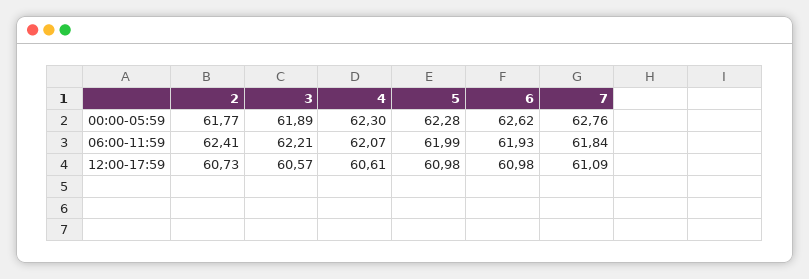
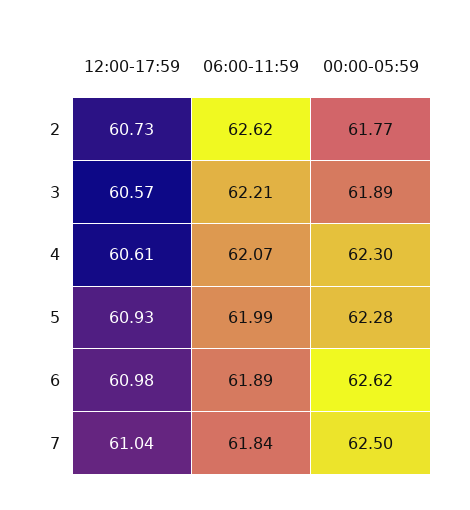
  {
    "2": {
      "00:00-05:59": 61.77,
-     "06:00-11:59": 62.41,
+     "06:00-11:59": 62.62,
      "12:00-17:59": 60.73
    },
    "3": {
      "00:00-05:59": 61.89,
      "06:00-11:59": 62.21,
      "12:00-17:59": 60.57
    },
    "4": {
      "00:00-05:59": 62.3,
      "06:00-11:59": 62.07,
      "12:00-17:59": 60.61
    },
    "5": {
      "00:00-05:59": 62.28,
      "06:00-11:59": 61.99,
-     "12:00-17:59": 60.98
+     "12:00-17:59": 60.93
    },
    "6": {
      "00:00-05:59": 62.62,
-     "06:00-11:59": 61.93,
+     "06:00-11:59": 61.89,
      "12:00-17:59": 60.98
    },
    "7": {
-     "00:00-05:59": 62.76,
+     "00:00-05:59": 62.5,
      "06:00-11:59": 61.84,
-     "12:00-17:59": 61.09
+     "12:00-17:59": 61.04
    }
  }

